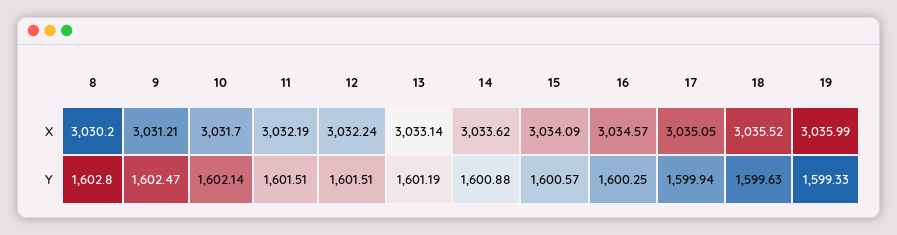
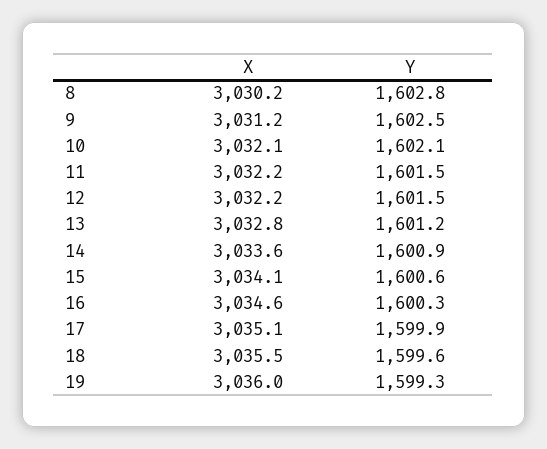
  {
    "8": {
      "X": 3030.2,
      "Y": 1602.8
    },
    "9": {
      "X": 3031.21,
      "Y": 1602.47
    },
    "10": {
-     "X": 3031.7,
+     "X": 3032.1,
      "Y": 1602.14
    },
    "11": {
      "X": 3032.19,
      "Y": 1601.51
    },
    "12": {
      "X": 3032.24,
      "Y": 1601.51
    },
    "13": {
-     "X": 3033.14,
+     "X": 3032.8,
      "Y": 1601.19
    },
    "14": {
      "X": 3033.62,
      "Y": 1600.88
    },
    "15": {
      "X": 3034.09,
      "Y": 1600.57
    },
    "16": {
      "X": 3034.57,
      "Y": 1600.25
    },
    "17": {
      "X": 3035.05,
      "Y": 1599.94
    },
    "18": {
      "X": 3035.52,
      "Y": 1599.63
    },
    "19": {
      "X": 3035.99,
      "Y": 1599.33
    }
  }

